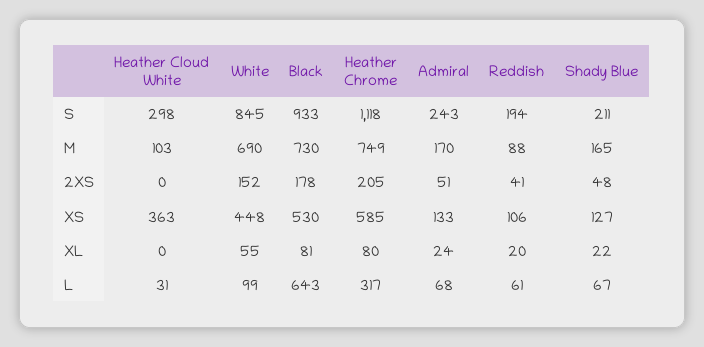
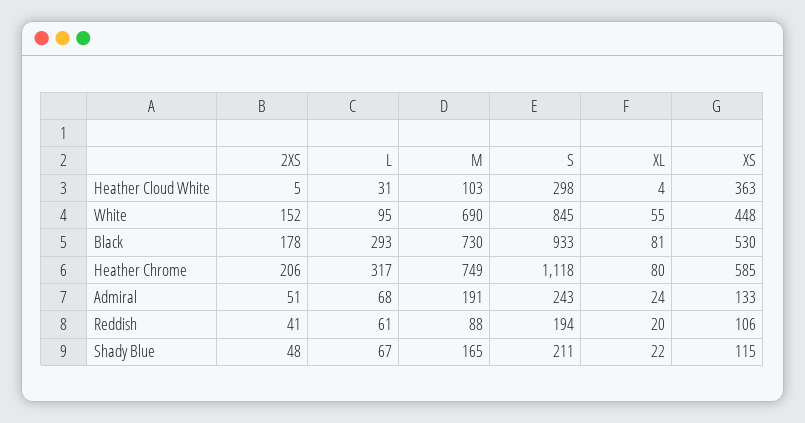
  {
    "Heather Cloud White": {
      "S": 298,
      "M": 103,
-     "2XS": 0,
+     "2XS": 5,
      "XS": 363,
-     "XL": 0,
+     "XL": 4,
      "L": 31
    },
    "White": {
      "S": 845,
      "M": 690,
      "2XS": 152,
      "XS": 448,
      "XL": 55,
-     "L": 99
+     "L": 95
    },
    "Black": {
      "S": 933,
      "M": 730,
      "2XS": 178,
      "XS": 530,
      "XL": 81,
-     "L": 643
+     "L": 293
    },
    "Heather Chrome": {
      "S": 1118,
      "M": 749,
-     "2XS": 205,
+     "2XS": 206,
      "XS": 585,
      "XL": 80,
      "L": 317
    },
    "Admiral": {
      "S": 243,
-     "M": 170,
+     "M": 191,
      "2XS": 51,
      "XS": 133,
      "XL": 24,
      "L": 68
    },
    "Reddish": {
      "S": 194,
      "M": 88,
      "2XS": 41,
      "XS": 106,
      "XL": 20,
      "L": 61
    },
    "Shady Blue": {
      "S": 211,
      "M": 165,
      "2XS": 48,
-     "XS": 127,
+     "XS": 115,
      "XL": 22,
      "L": 67
    }
  }

